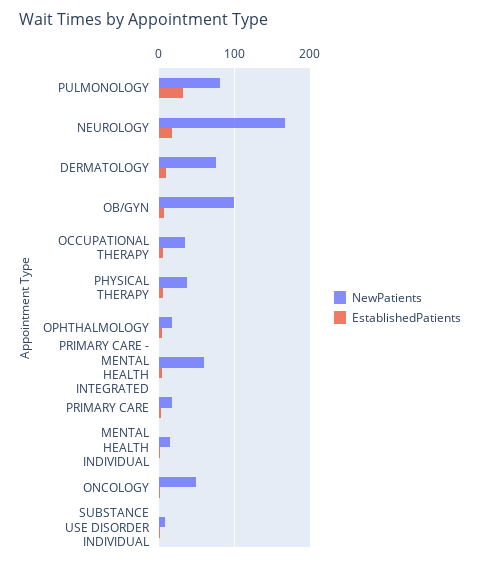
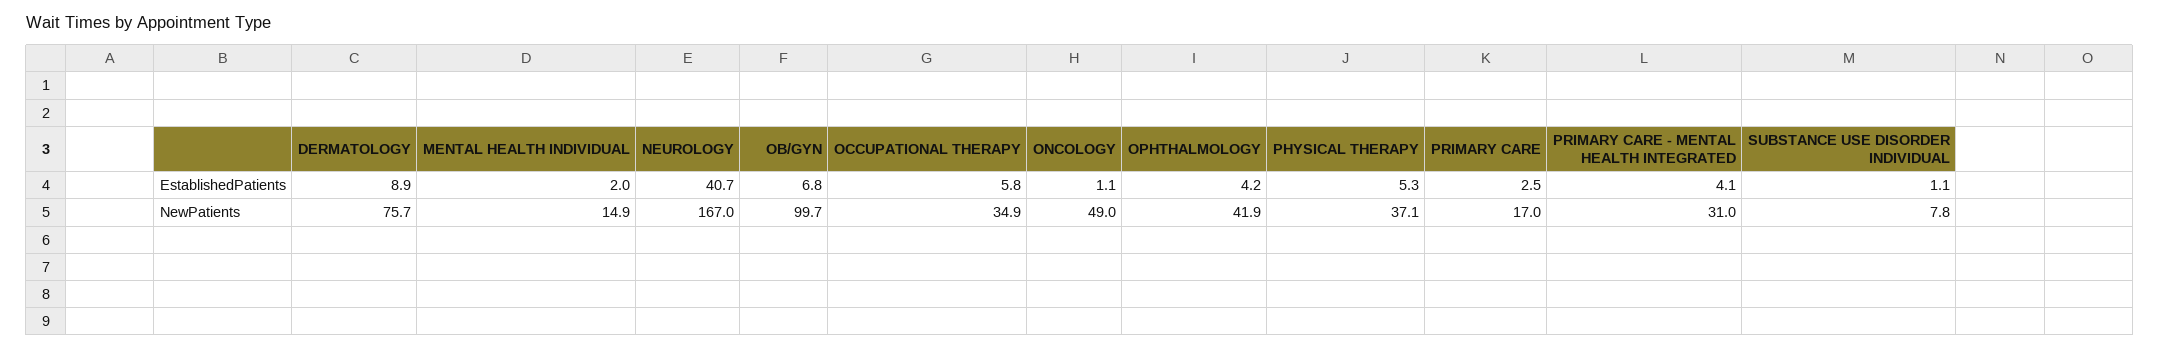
  {
    "NewPatients": {
-     "PULMONOLOGY": 80,
      "NEUROLOGY": 167,
      "DERMATOLOGY": 75.7,
      "OB/GYN": 99.7,
      "OCCUPATIONAL THERAPY": 34.9,
      "PHYSICAL THERAPY": 37.1,
-     "OPHTHALMOLOGY": 20,
+     "OPHTHALMOLOGY": 41.9,
-     "PRIMARY CARE - MENTAL HEALTH INTEGRATED": 60,
+     "PRIMARY CARE - MENTAL HEALTH INTEGRATED": 31,
      "PRIMARY CARE": 17,
      "MENTAL HEALTH INDIVIDUAL": 14.9,
      "ONCOLOGY": 49,
      "SUBSTANCE USE DISORDER INDIVIDUAL": 7.8
    },
    "EstablishedPatients": {
-     "PULMONOLOGY": 30,
-     "NEUROLOGY": 20,
+     "NEUROLOGY": 40.7,
      "DERMATOLOGY": 8.9,
      "OB/GYN": 6.8,
      "OCCUPATIONAL THERAPY": 5.8,
      "PHYSICAL THERAPY": 5.3,
      "OPHTHALMOLOGY": 4.2,
      "PRIMARY CARE - MENTAL HEALTH INTEGRATED": 4.1,
      "PRIMARY CARE": 2.5,
      "MENTAL HEALTH INDIVIDUAL": 2,
      "ONCOLOGY": 1.1,
      "SUBSTANCE USE DISORDER INDIVIDUAL": 1.1
    }
  }

